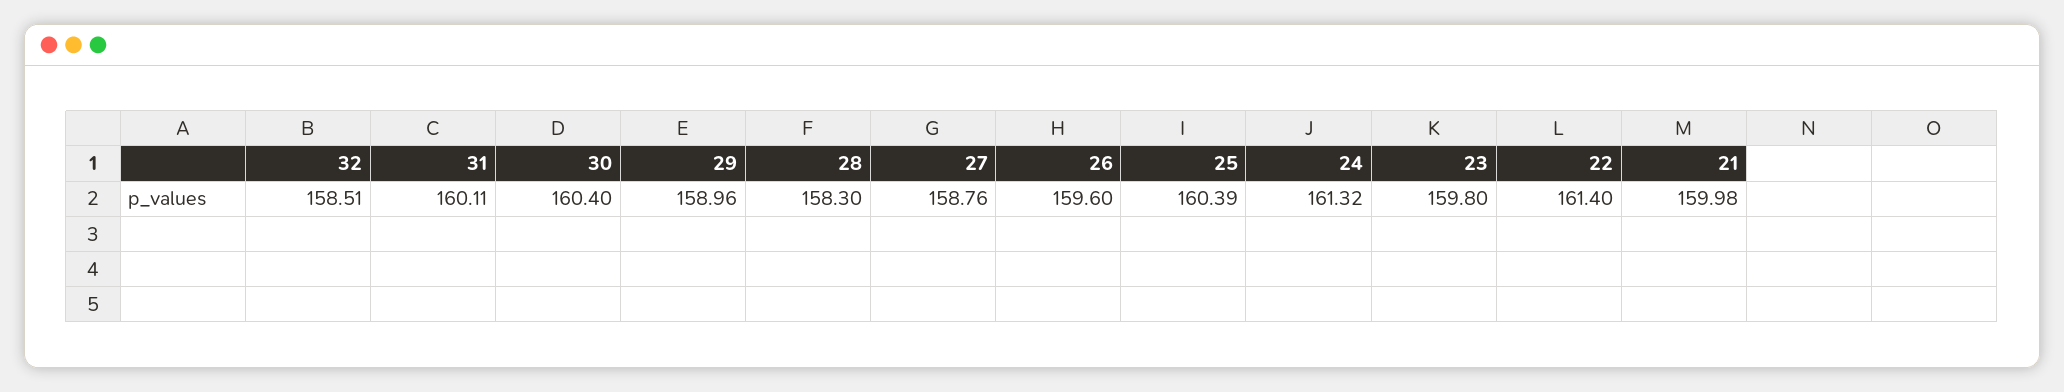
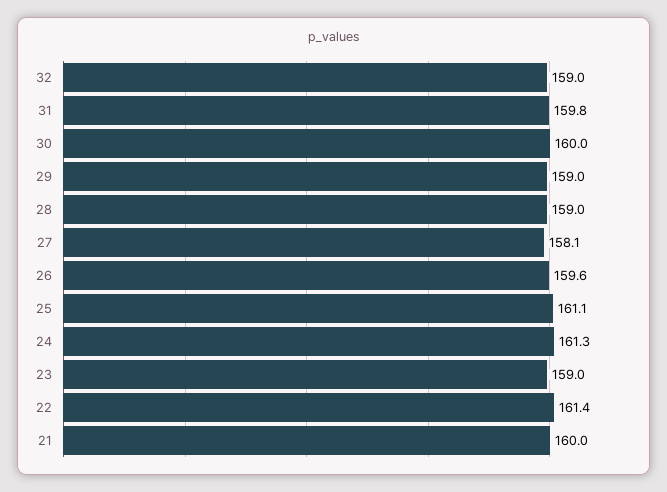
  {
-   "32": 158.51,
+   "32": 159,
-   "31": 160.11,
+   "31": 159.8,
-   "30": 160.4,
+   "30": 160,
    "29": 158.96,
-   "28": 158.3,
+   "28": 159,
-   "27": 158.76,
+   "27": 158.1,
    "26": 159.6,
-   "25": 160.39,
+   "25": 161.1,
    "24": 161.32,
-   "23": 159.8,
+   "23": 159,
    "22": 161.4,
    "21": 159.98
  }

